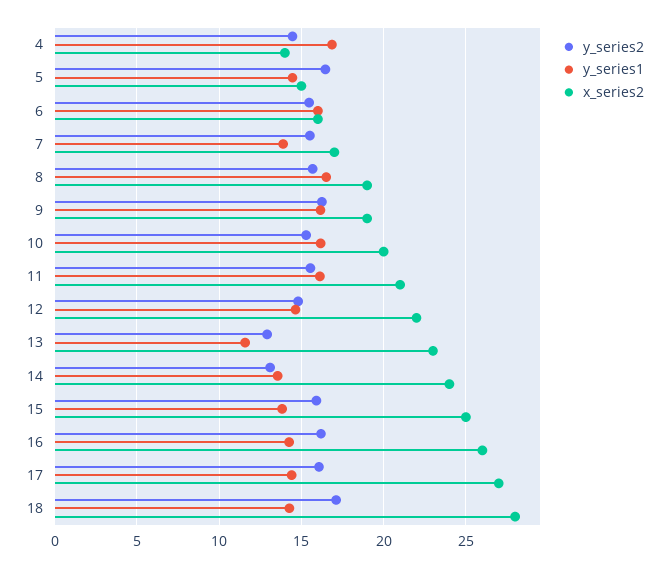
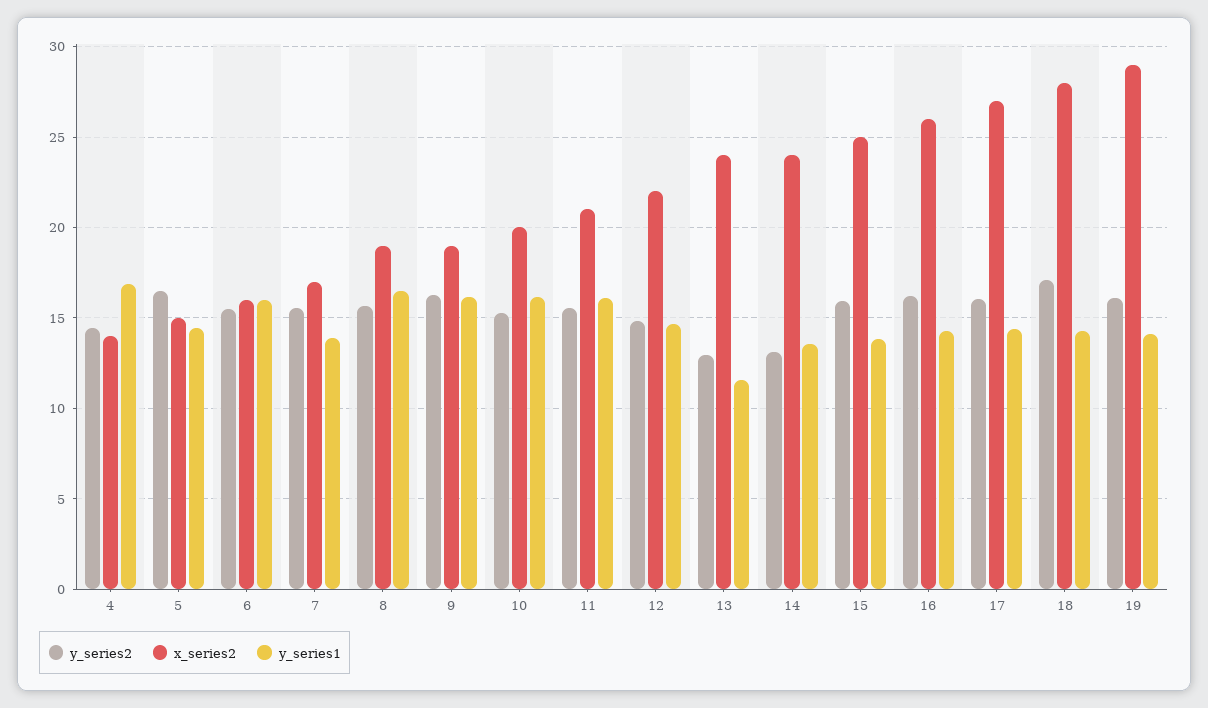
  {
    "y_series2": {
      "4": 14.5,
      "5": 16.5,
      "6": 15.5,
      "7": 15.5,
      "8": 15.5,
      "9": 16,
      "10": 15.5,
      "11": 15.5,
      "12": 15,
      "13": 13,
      "14": 13,
      "15": 16,
      "16": 16,
      "17": 16,
-     "18": 17
+     "18": 17,
+     "19": 16
    },
    "y_series1": {
      "4": 17,
      "5": 14.5,
      "6": 16,
      "7": 14,
      "8": 16.5,
      "9": 16,
      "10": 16,
      "11": 16,
      "12": 14.5,
      "13": 11.5,
      "14": 13.5,
      "15": 14,
      "16": 14.5,
      "17": 14.5,
-     "18": 14.5
+     "18": 14.5,
+     "19": 14
    },
    "x_series2": {
      "4": 14,
      "5": 15,
      "6": 16,
      "7": 17,
      "8": 19,
      "9": 19,
      "10": 20,
      "11": 21,
      "12": 22,
-     "13": 23,
+     "13": 24,
      "14": 24,
      "15": 25,
      "16": 26,
      "17": 27,
-     "18": 28
+     "18": 28,
+     "19": 29
    }
  }

